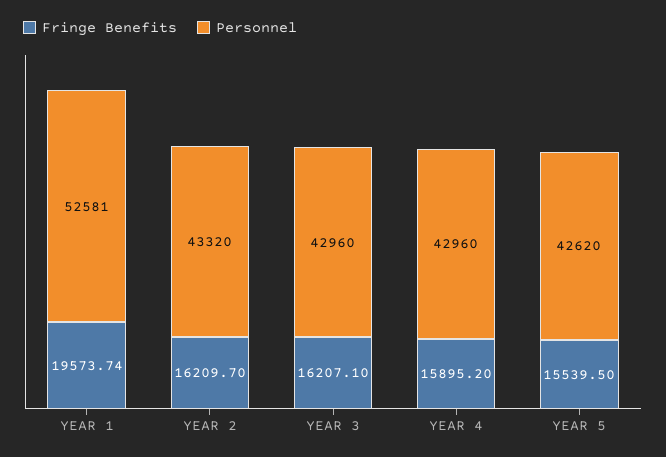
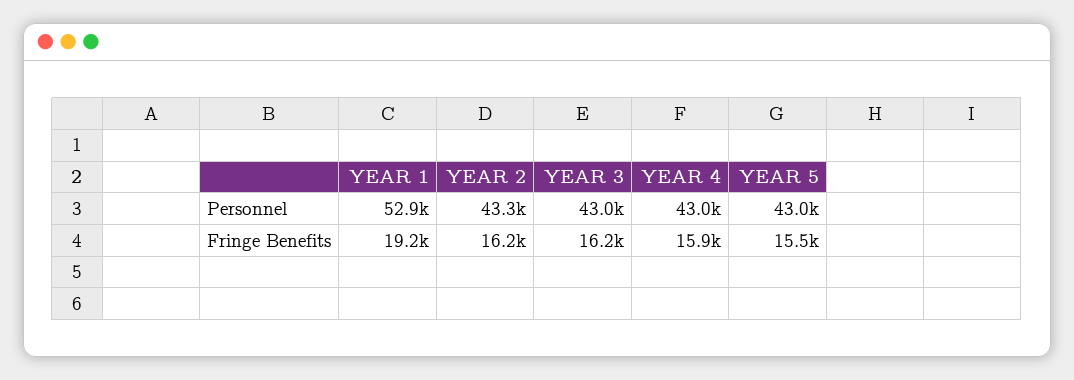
  {
    "Fringe Benefits": {
-     "YEAR 1": 19573.74,
+     "YEAR 1": 19200,
      "YEAR 2": 16209.7,
      "YEAR 3": 16207.1,
      "YEAR 4": 15895.2,
      "YEAR 5": 15539.5
    },
    "Personnel": {
-     "YEAR 1": 52581,
+     "YEAR 1": 52900,
      "YEAR 2": 43320,
      "YEAR 3": 42960,
      "YEAR 4": 42960,
-     "YEAR 5": 42620
+     "YEAR 5": 43000
    }
  }

